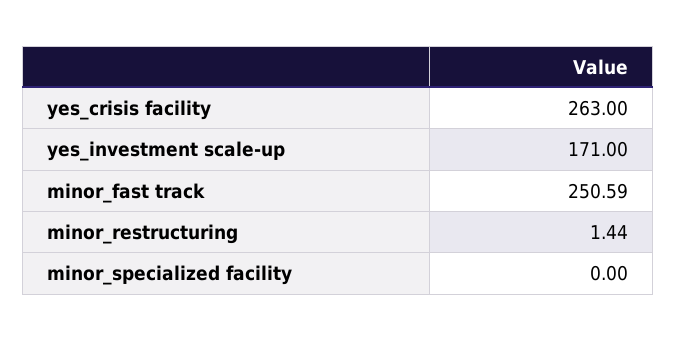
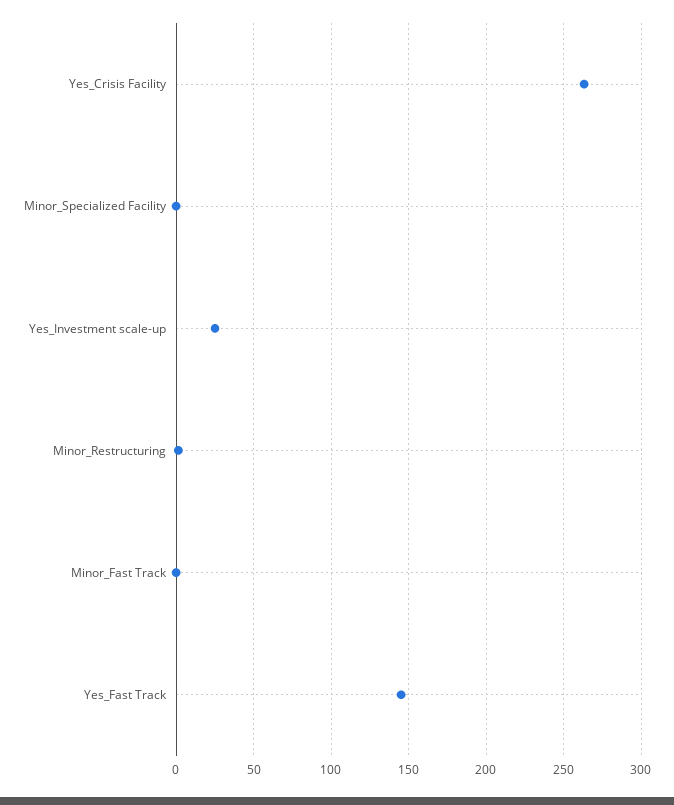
  {
    "yes_crisis facility": 263,
-   "yes_investment scale-up": 171,
+   "yes_investment scale-up": 25,
-   "minor_fast track": 250.59,
+   "minor_fast track": 0,
    "minor_restructuring": 1.44,
-   "minor_specialized facility": 0
+   "minor_specialized facility": 0,
+   "Yes_Fast Track": 145
  }

